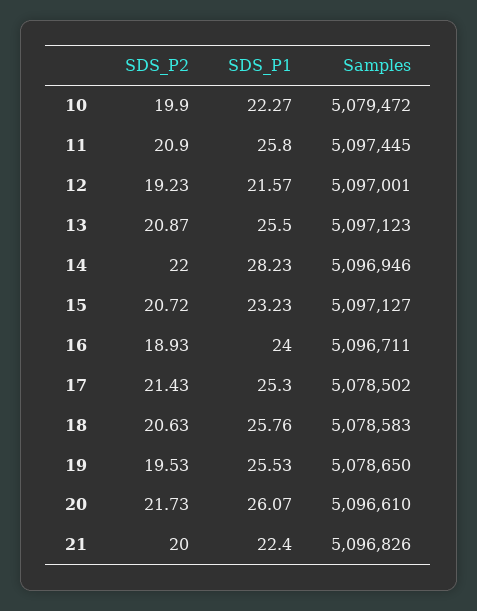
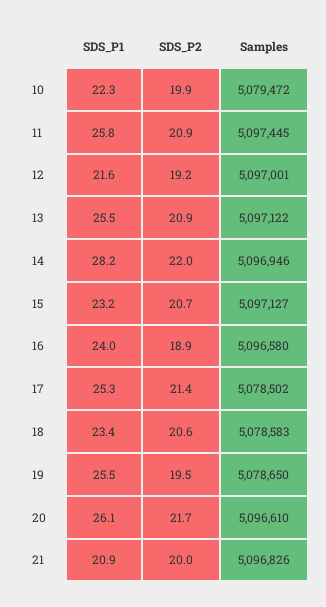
  {
    "SDS_P2": {
      "10": 19.9,
      "11": 20.9,
      "12": 19.23,
      "13": 20.87,
      "14": 22,
      "15": 20.72,
      "16": 18.93,
      "17": 21.43,
      "18": 20.63,
      "19": 19.53,
      "20": 21.73,
      "21": 20
    },
    "SDS_P1": {
      "10": 22.27,
      "11": 25.8,
      "12": 21.57,
      "13": 25.5,
      "14": 28.23,
      "15": 23.23,
      "16": 24,
      "17": 25.3,
-     "18": 25.76,
+     "18": 23.4,
      "19": 25.53,
      "20": 26.07,
-     "21": 22.4
+     "21": 20.9
    },
    "Samples": {
      "10": 5079472,
      "11": 5097445,
      "12": 5097001,
-     "13": 5097123,
+     "13": 5097122,
      "14": 5096946,
      "15": 5097127,
-     "16": 5096711,
+     "16": 5096580,
      "17": 5078502,
      "18": 5078583,
      "19": 5078650,
      "20": 5096610,
      "21": 5096826
    }
  }

